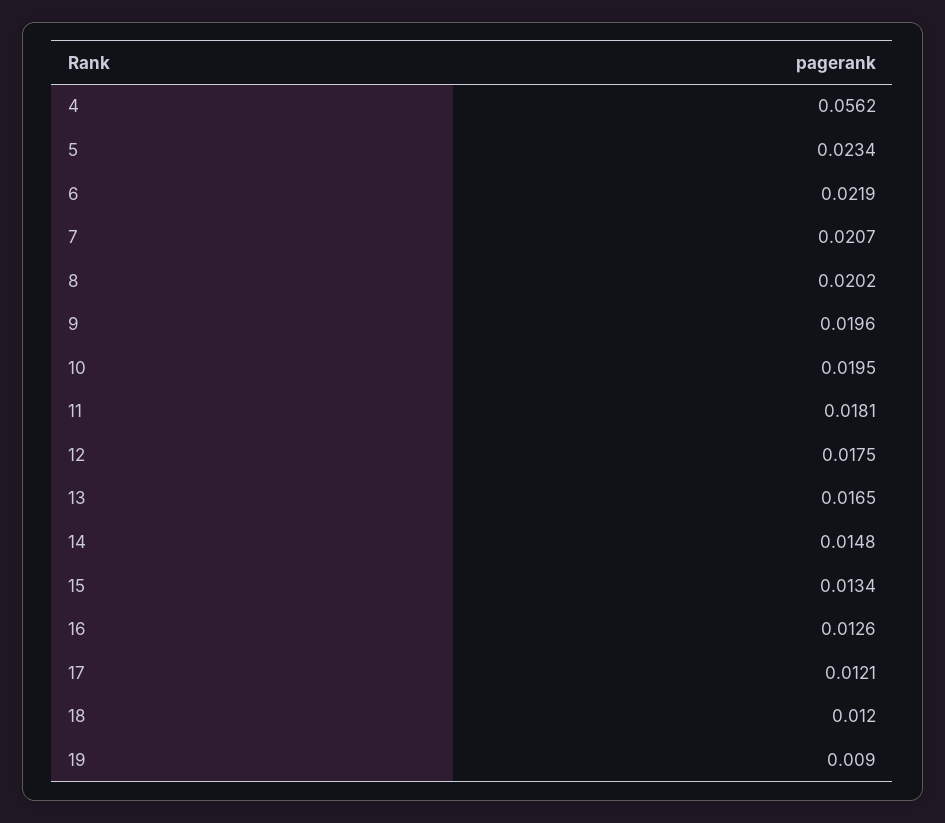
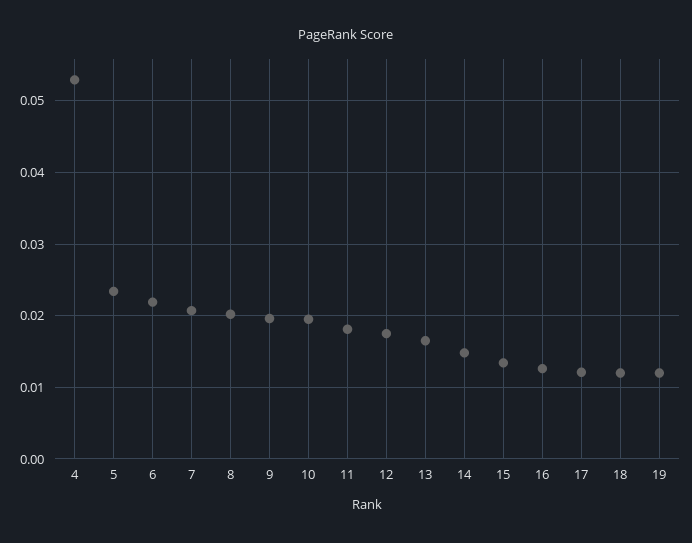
  {
-   "4": 0.0562,
+   "4": 0.053,
    "5": 0.0234,
    "6": 0.0219,
    "7": 0.0207,
    "8": 0.0202,
    "9": 0.0196,
    "10": 0.0195,
    "11": 0.0181,
    "12": 0.0175,
    "13": 0.0165,
    "14": 0.0148,
    "15": 0.0134,
    "16": 0.0126,
    "17": 0.0121,
    "18": 0.012,
-   "19": 0.009
+   "19": 0.012
  }

